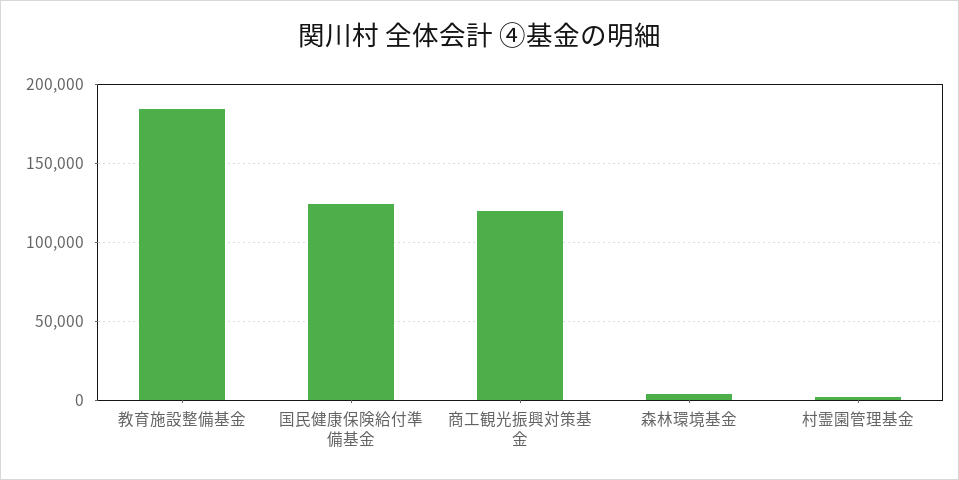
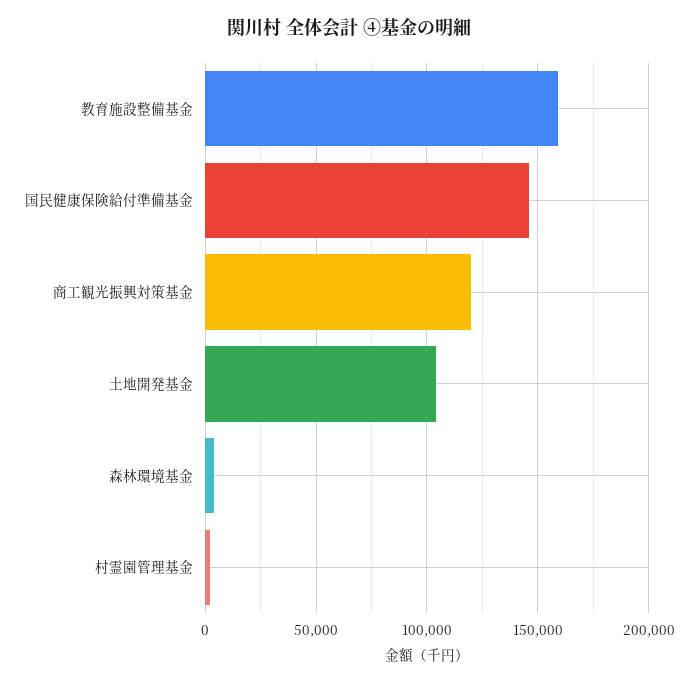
  {
-   "教育施設整備基金": 185000,
+   "教育施設整備基金": 160000,
-   "国民健康保険給付準備基金": 125000,
+   "国民健康保険給付準備基金": 145000,
    "商工観光振興対策基金": 120000,
    "森林環境基金": 5000,
-   "村霊園管理基金": 0
+   "村霊園管理基金": 0,
+   "土地開発基金": 105000
  }

